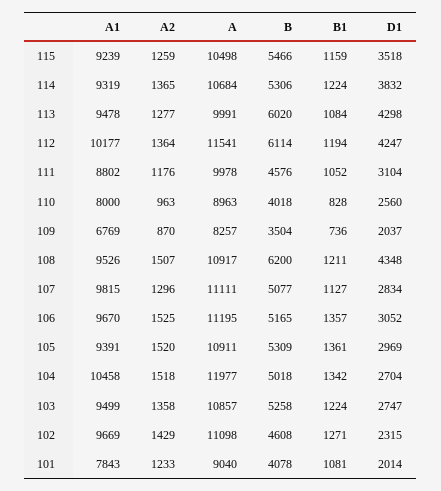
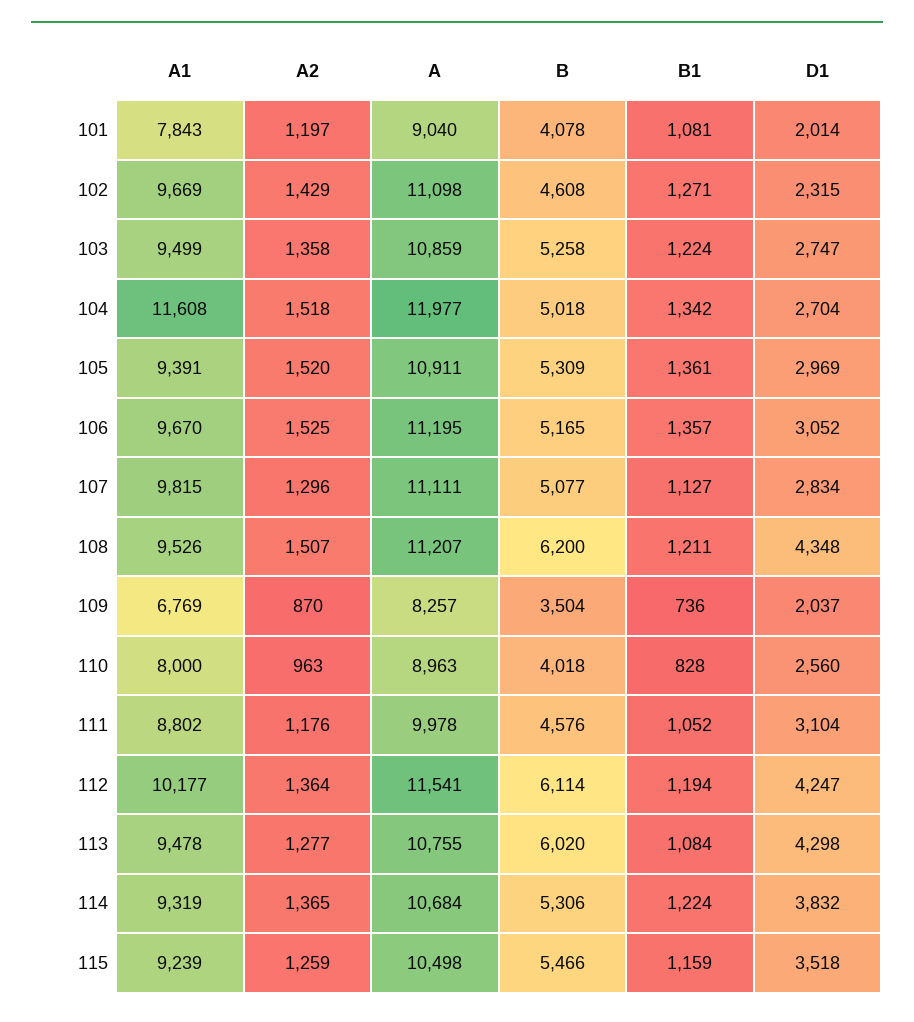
  {
    "A1": {
      "115": 9239,
      "114": 9319,
      "113": 9478,
      "112": 10177,
      "111": 8802,
      "110": 8000,
      "109": 6769,
      "108": 9526,
      "107": 9815,
      "106": 9670,
      "105": 9391,
-     "104": 10458,
+     "104": 11608,
      "103": 9499,
      "102": 9669,
      "101": 7843
    },
    "A2": {
      "115": 1259,
      "114": 1365,
      "113": 1277,
      "112": 1364,
      "111": 1176,
      "110": 963,
      "109": 870,
      "108": 1507,
      "107": 1296,
      "106": 1525,
      "105": 1520,
      "104": 1518,
      "103": 1358,
      "102": 1429,
-     "101": 1233
+     "101": 1197
    },
    "A": {
      "115": 10498,
      "114": 10684,
-     "113": 9991,
+     "113": 10755,
      "112": 11541,
      "111": 9978,
      "110": 8963,
      "109": 8257,
-     "108": 10917,
+     "108": 11207,
      "107": 11111,
      "106": 11195,
      "105": 10911,
      "104": 11977,
-     "103": 10857,
+     "103": 10859,
      "102": 11098,
      "101": 9040
    },
    "B": {
      "115": 5466,
      "114": 5306,
      "113": 6020,
      "112": 6114,
      "111": 4576,
      "110": 4018,
      "109": 3504,
      "108": 6200,
      "107": 5077,
      "106": 5165,
      "105": 5309,
      "104": 5018,
      "103": 5258,
      "102": 4608,
      "101": 4078
    },
    "B1": {
      "115": 1159,
      "114": 1224,
      "113": 1084,
      "112": 1194,
      "111": 1052,
      "110": 828,
      "109": 736,
      "108": 1211,
      "107": 1127,
      "106": 1357,
      "105": 1361,
      "104": 1342,
      "103": 1224,
      "102": 1271,
      "101": 1081
    },
    "D1": {
      "115": 3518,
      "114": 3832,
      "113": 4298,
      "112": 4247,
      "111": 3104,
      "110": 2560,
      "109": 2037,
      "108": 4348,
      "107": 2834,
      "106": 3052,
      "105": 2969,
      "104": 2704,
      "103": 2747,
      "102": 2315,
      "101": 2014
    }
  }

